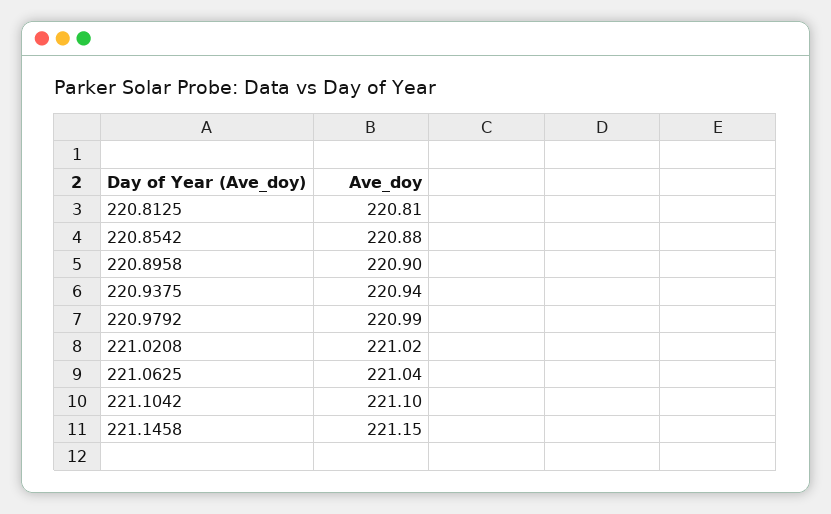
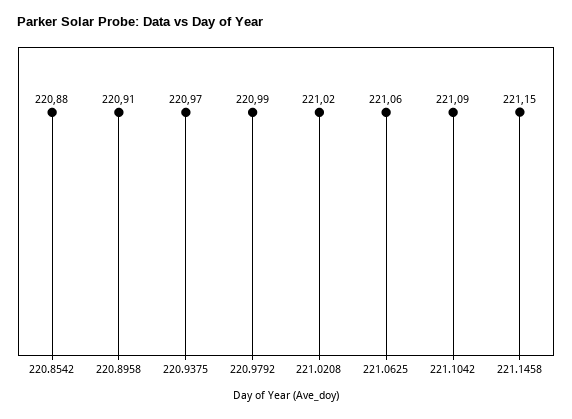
  {
-   "220.8125": 220.81,
    "220.8542": 220.88,
-   "220.8958": 220.9,
+   "220.8958": 220.91,
-   "220.9375": 220.94,
+   "220.9375": 220.97,
    "220.9792": 220.99,
    "221.0208": 221.02,
-   "221.0625": 221.04,
+   "221.0625": 221.06,
-   "221.1042": 221.1,
+   "221.1042": 221.09,
    "221.1458": 221.15
  }

